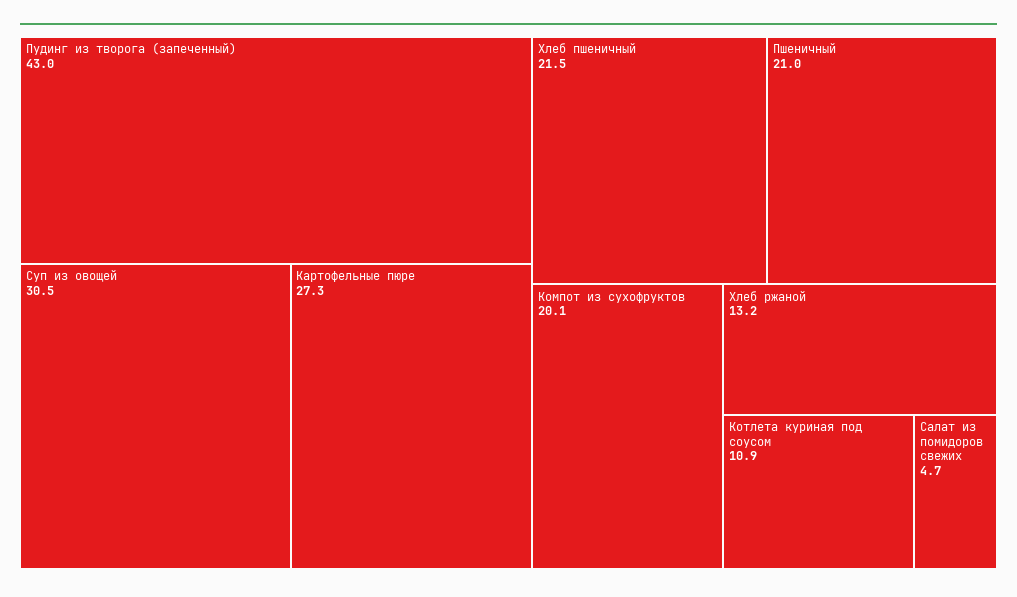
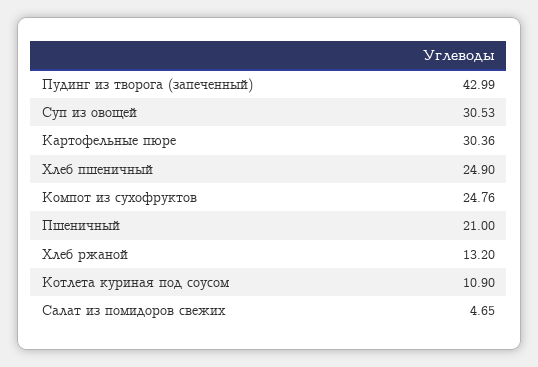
  {
    "Пудинг из творога (запеченный)": 42.99,
    "Суп из овощей": 30.53,
-   "Картофельные пюре": 27.3,
+   "Картофельные пюре": 30.36,
-   "Хлеб пшеничный": 21.5,
+   "Хлеб пшеничный": 24.9,
    "Пшеничный": 21,
-   "Компот из сухофруктов": 20.1,
+   "Компот из сухофруктов": 24.76,
    "Хлеб ржаной": 13.2,
    "Котлета куриная под соусом": 10.9,
    "Салат из помидоров свежих": 4.65
  }

